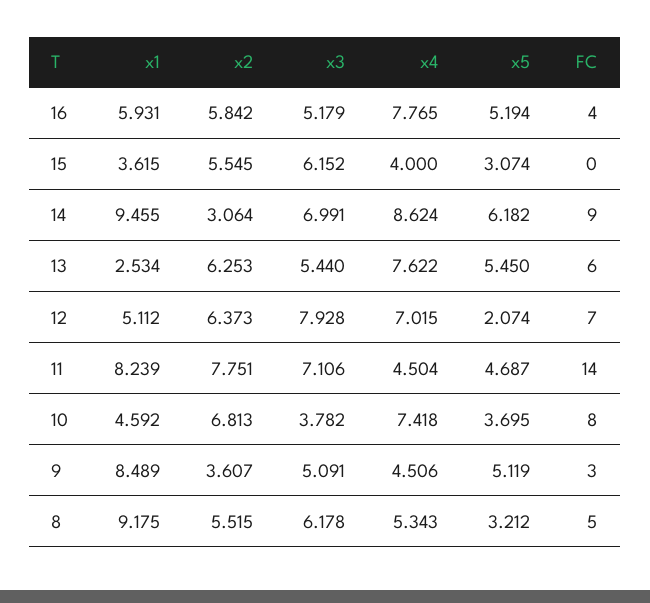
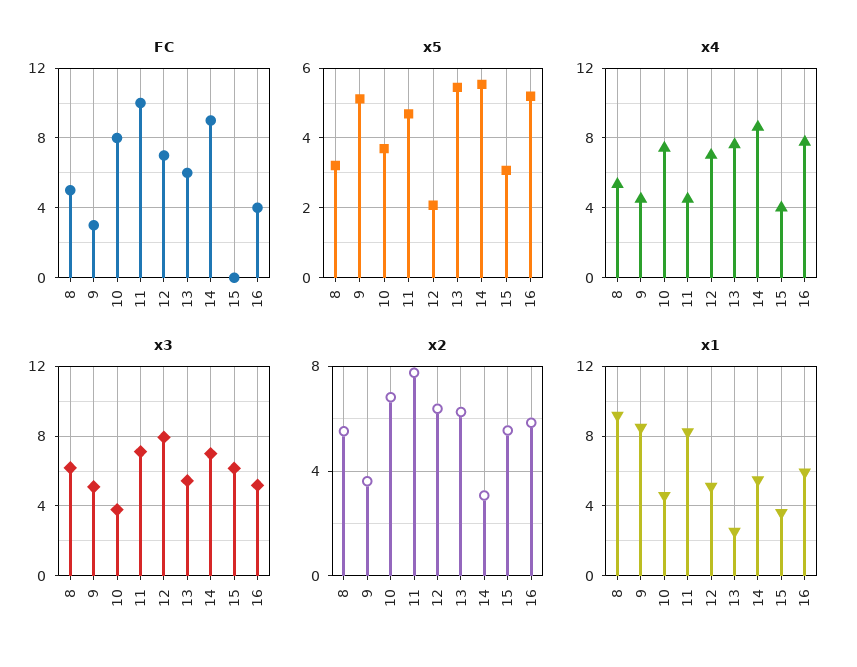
  {
    "x1": {
      "16": 5.931,
      "15": 3.615,
-     "14": 9.455,
+     "14": 5.5,
      "13": 2.534,
      "12": 5.112,
      "11": 8.239,
      "10": 4.592,
      "9": 8.489,
      "8": 9.175
    },
    "x2": {
      "16": 5.842,
      "15": 5.545,
      "14": 3.064,
      "13": 6.253,
      "12": 6.373,
      "11": 7.751,
      "10": 6.813,
      "9": 3.607,
      "8": 5.515
    },
    "x3": {
      "16": 5.179,
      "15": 6.152,
      "14": 6.991,
      "13": 5.44,
      "12": 7.928,
      "11": 7.106,
      "10": 3.782,
      "9": 5.091,
      "8": 6.178
    },
    "x4": {
      "16": 7.765,
      "15": 4,
      "14": 8.624,
      "13": 7.622,
      "12": 7.015,
      "11": 4.504,
      "10": 7.418,
      "9": 4.506,
      "8": 5.343
    },
    "x5": {
      "16": 5.194,
      "15": 3.074,
-     "14": 6.182,
+     "14": 5.6,
      "13": 5.45,
      "12": 2.074,
      "11": 4.687,
      "10": 3.695,
      "9": 5.119,
      "8": 3.212
    },
    "FC": {
      "16": 4,
      "15": 0,
      "14": 9,
      "13": 6,
      "12": 7,
-     "11": 14,
+     "11": 10,
      "10": 8,
      "9": 3,
      "8": 5
    }
  }

